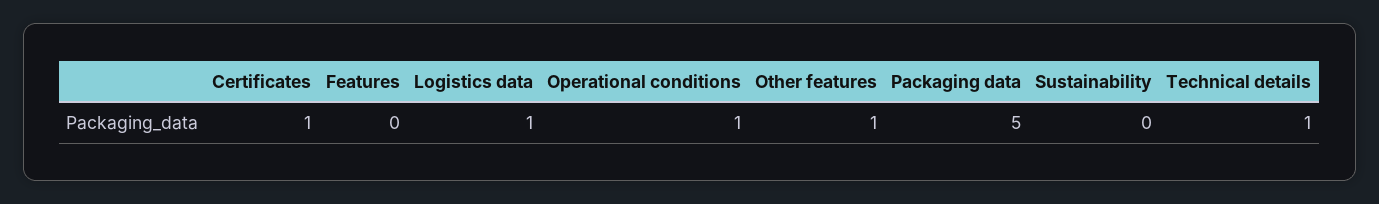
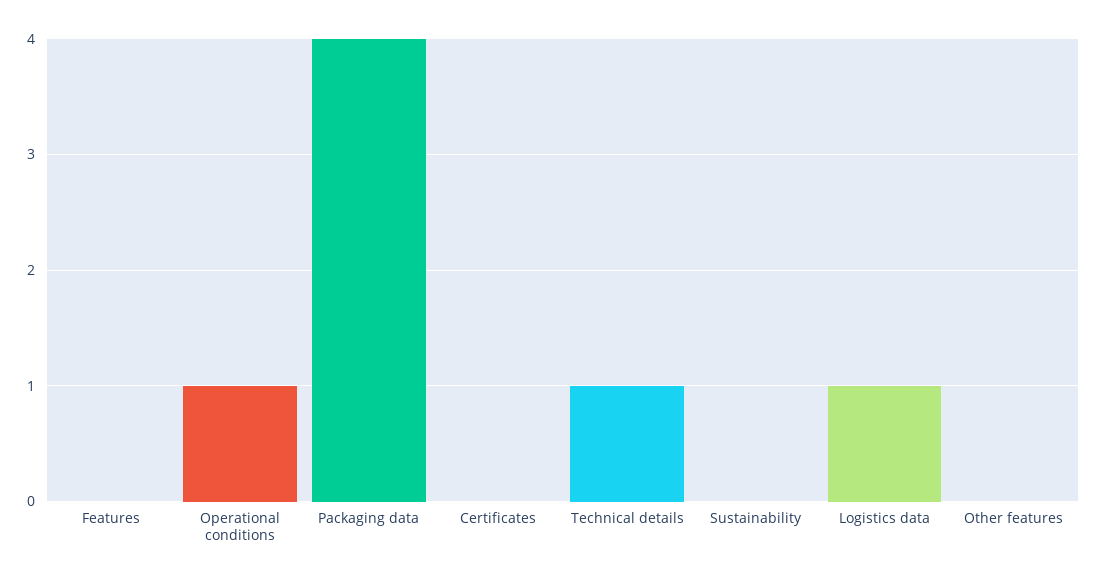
  {
-   "Certificates": 1,
+   "Certificates": 0,
    "Features": 0,
    "Logistics data": 1,
    "Operational conditions": 1,
-   "Other features": 1,
+   "Other features": 0,
-   "Packaging data": 5,
+   "Packaging data": 4,
    "Sustainability": 0,
    "Technical details": 1
  }

